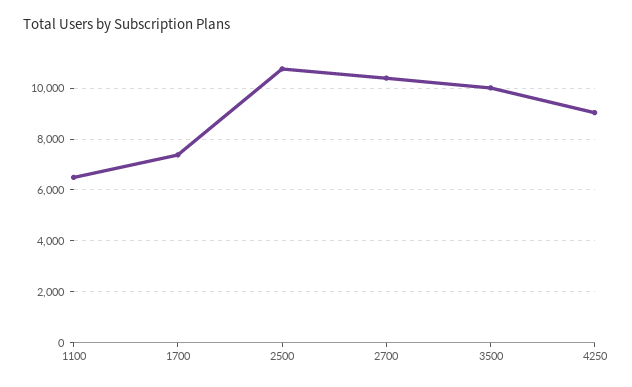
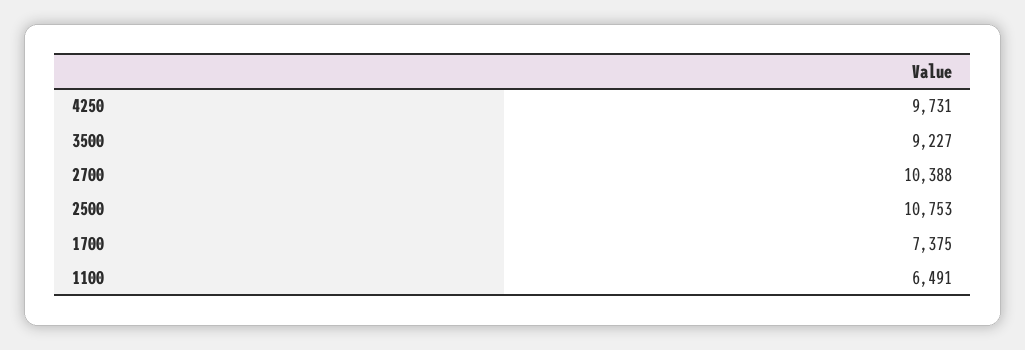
  {
    "1100": 6491,
    "1700": 7375,
    "2500": 10753,
    "2700": 10388,
-   "3500": 10000,
+   "3500": 9227,
-   "4250": 9000
+   "4250": 9731
  }

